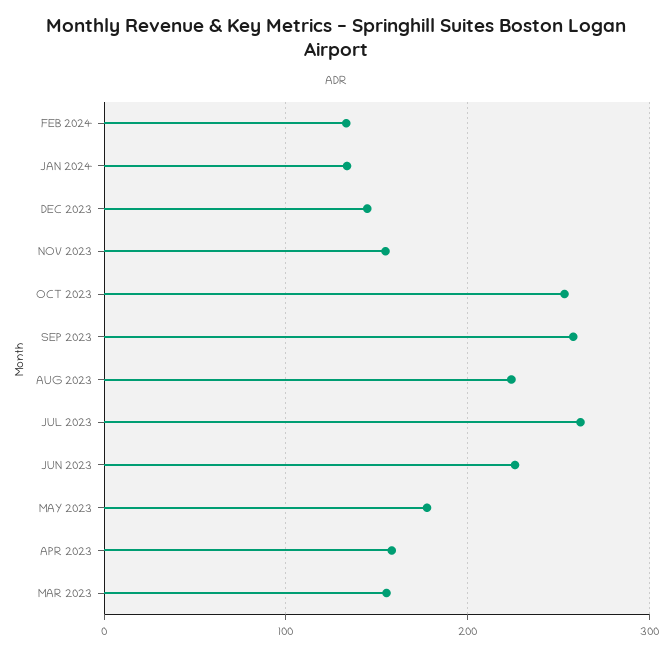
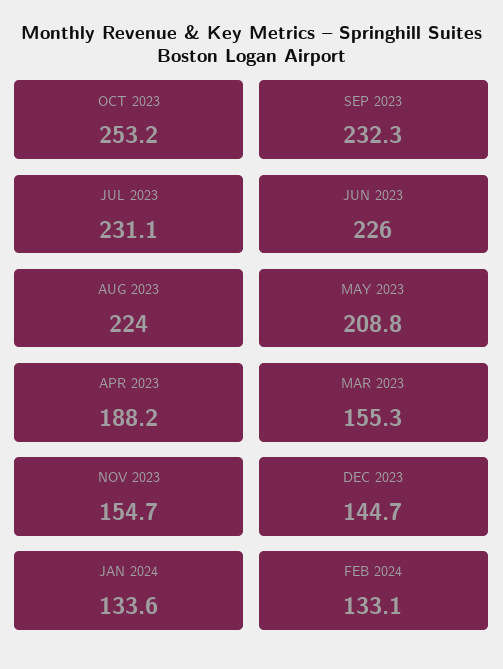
  {
    "FEB 2024": 133.1,
    "JAN 2024": 133.6,
    "DEC 2023": 144.7,
    "NOV 2023": 154.7,
    "OCT 2023": 253.2,
-   "SEP 2023": 260,
+   "SEP 2023": 232.3,
    "AUG 2023": 224,
-   "JUL 2023": 260,
+   "JUL 2023": 231.1,
    "JUN 2023": 226,
-   "MAY 2023": 180,
+   "MAY 2023": 208.8,
-   "APR 2023": 160,
+   "APR 2023": 188.2,
    "MAR 2023": 155.3
  }

